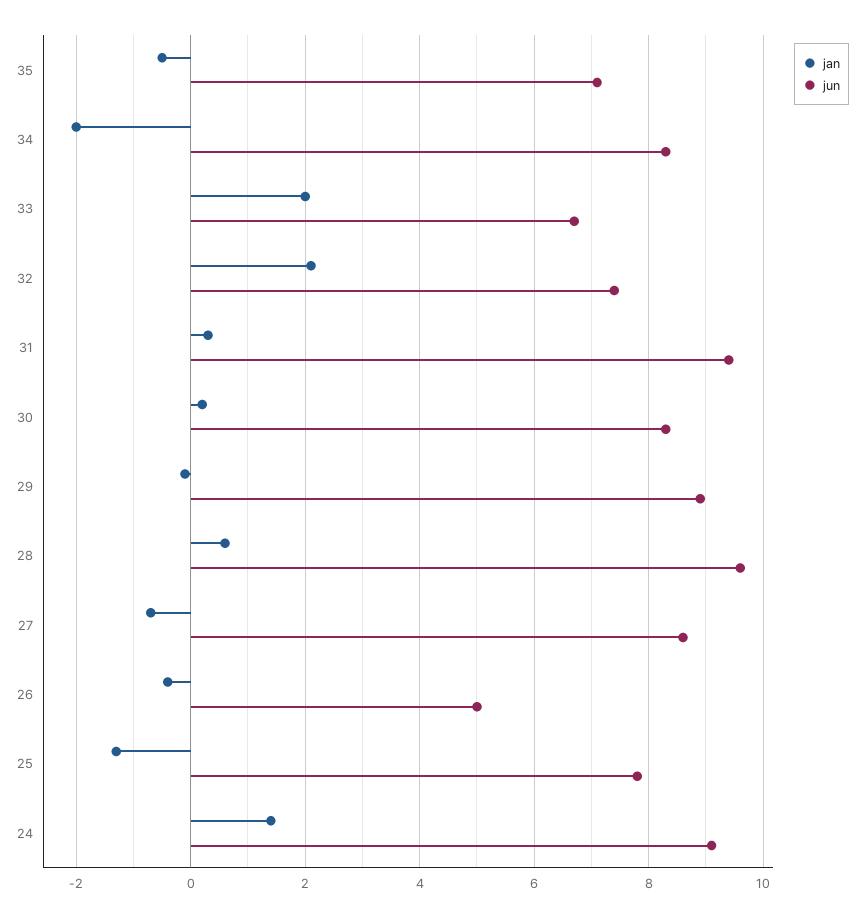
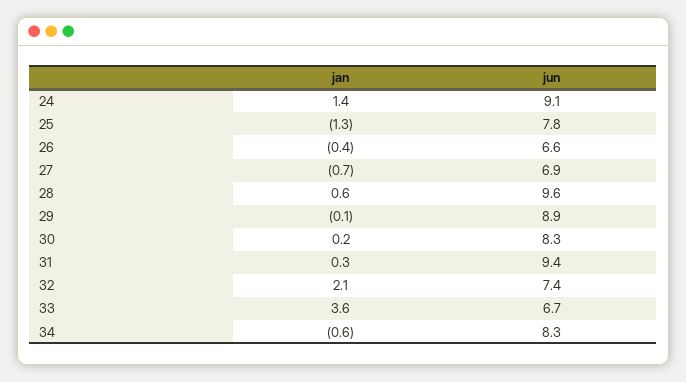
  {
    "jan": {
-     "35": -0.5,
-     "34": -2,
+     "34": -0.6,
-     "33": 2,
+     "33": 3.6,
      "32": 2.1,
      "31": 0.3,
      "30": 0.2,
      "29": -0.1,
      "28": 0.6,
      "27": -0.7,
      "26": -0.4,
      "25": -1.3,
      "24": 1.4
    },
    "jun": {
-     "35": 7,
      "34": 8.3,
      "33": 6.7,
      "32": 7.4,
      "31": 9.4,
      "30": 8.3,
      "29": 8.9,
      "28": 9.6,
-     "27": 8.5,
+     "27": 6.9,
-     "26": 5,
+     "26": 6.6,
      "25": 7.8,
      "24": 9.1
    }
  }

